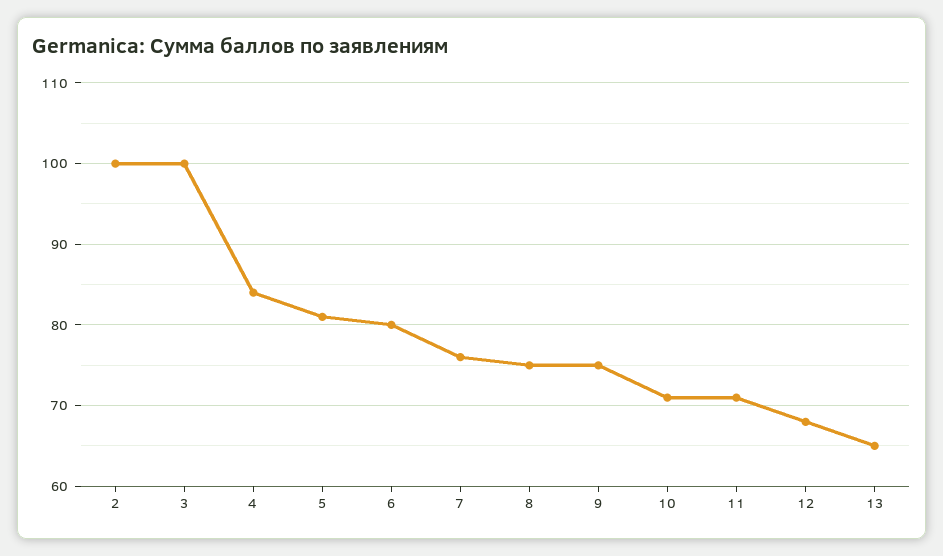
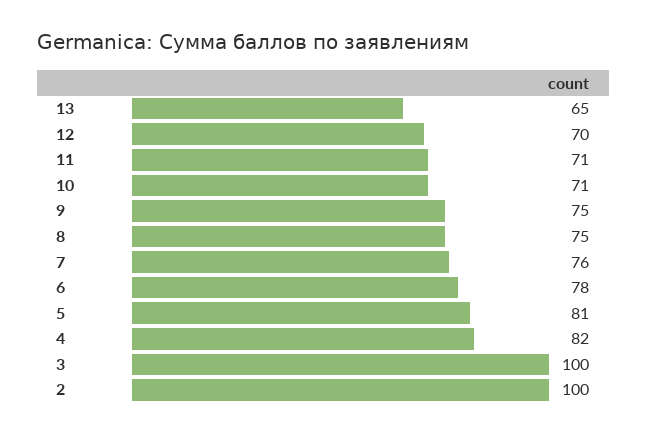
  {
    "2": 100,
    "3": 100,
-   "4": 84,
+   "4": 82,
    "5": 81,
-   "6": 80,
+   "6": 78,
    "7": 76,
    "8": 75,
    "9": 75,
    "10": 71,
    "11": 71,
-   "12": 68,
+   "12": 70,
    "13": 65
  }

